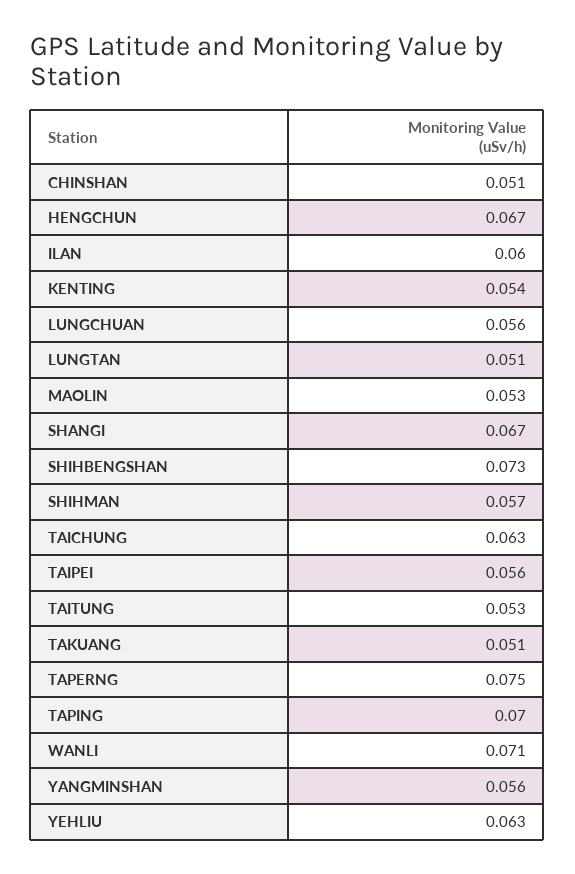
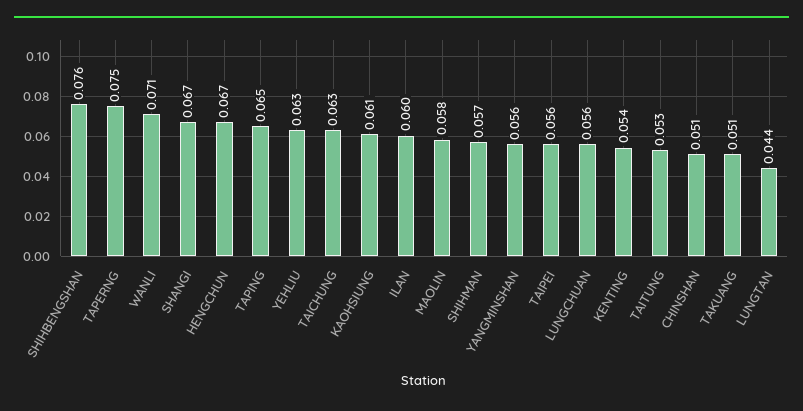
  {
    "CHINSHAN": 0.051,
    "HENGCHUN": 0.067,
    "ILAN": 0.06,
    "KENTING": 0.054,
    "LUNGCHUAN": 0.056,
-   "LUNGTAN": 0.051,
+   "LUNGTAN": 0.044,
-   "MAOLIN": 0.053,
+   "MAOLIN": 0.058,
    "SHANGI": 0.067,
-   "SHIHBENGSHAN": 0.073,
+   "SHIHBENGSHAN": 0.076,
    "SHIHMAN": 0.057,
    "TAICHUNG": 0.063,
    "TAIPEI": 0.056,
    "TAITUNG": 0.053,
    "TAKUANG": 0.051,
    "TAPERNG": 0.075,
-   "TAPING": 0.07,
+   "TAPING": 0.065,
    "WANLI": 0.071,
    "YANGMINSHAN": 0.056,
-   "YEHLIU": 0.063
+   "YEHLIU": 0.063,
+   "KAOHSIUNG": 0.061
  }

